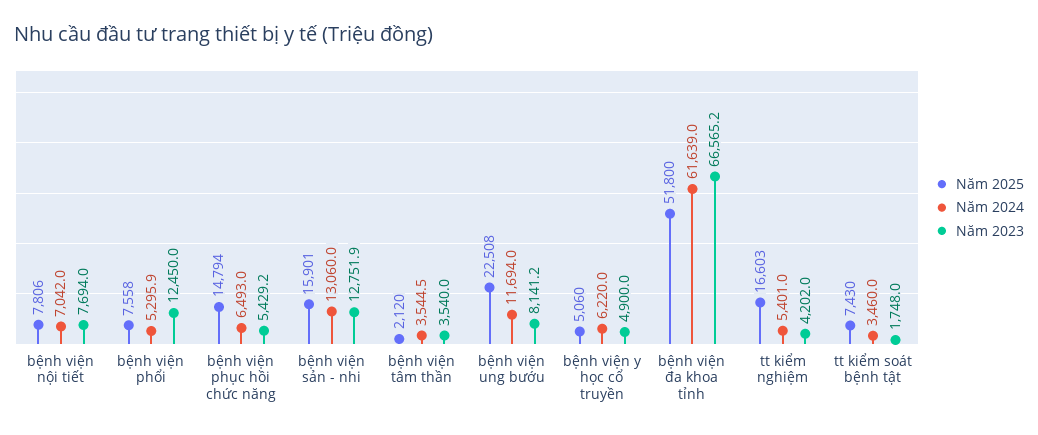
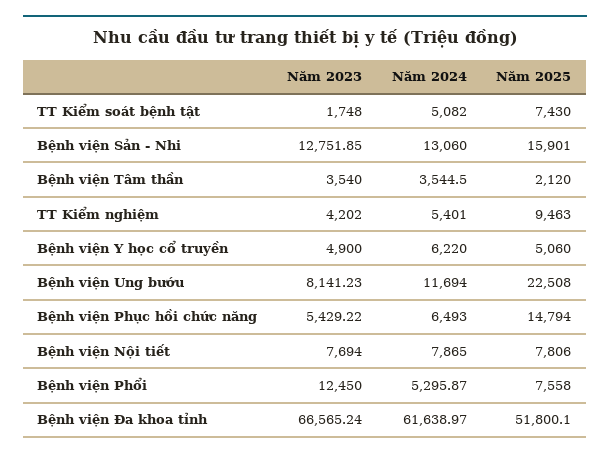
  {
    "Năm 2025": {
      "bệnh viện nội tiết": 7806,
      "bệnh viện phổi": 7558,
      "bệnh viện phục hồi chức năng": 14794,
      "bệnh viện sản - nhi": 15901,
      "bệnh viện tâm thần": 2120,
      "bệnh viện ung bướu": 22508,
      "bệnh viện y học cổ truyền": 5060,
      "bệnh viện đa khoa tỉnh": 51800.1,
-     "tt kiểm nghiệm": 16603,
+     "tt kiểm nghiệm": 9463,
      "tt kiểm soát bệnh tật": 7430
    },
    "Năm 2024": {
-     "bệnh viện nội tiết": 7042,
+     "bệnh viện nội tiết": 7865,
      "bệnh viện phổi": 5295.87,
      "bệnh viện phục hồi chức năng": 6493,
      "bệnh viện sản - nhi": 13060,
      "bệnh viện tâm thần": 3544.5,
      "bệnh viện ung bướu": 11694,
      "bệnh viện y học cổ truyền": 6220,
      "bệnh viện đa khoa tỉnh": 61638.97,
      "tt kiểm nghiệm": 5401,
-     "tt kiểm soát bệnh tật": 3460
+     "tt kiểm soát bệnh tật": 5082
    },
    "Năm 2023": {
      "bệnh viện nội tiết": 7694,
      "bệnh viện phổi": 12450,
      "bệnh viện phục hồi chức năng": 5429.22,
      "bệnh viện sản - nhi": 12751.85,
      "bệnh viện tâm thần": 3540,
      "bệnh viện ung bướu": 8141.23,
      "bệnh viện y học cổ truyền": 4900,
      "bệnh viện đa khoa tỉnh": 66565.24,
      "tt kiểm nghiệm": 4202,
      "tt kiểm soát bệnh tật": 1748
    }
  }

